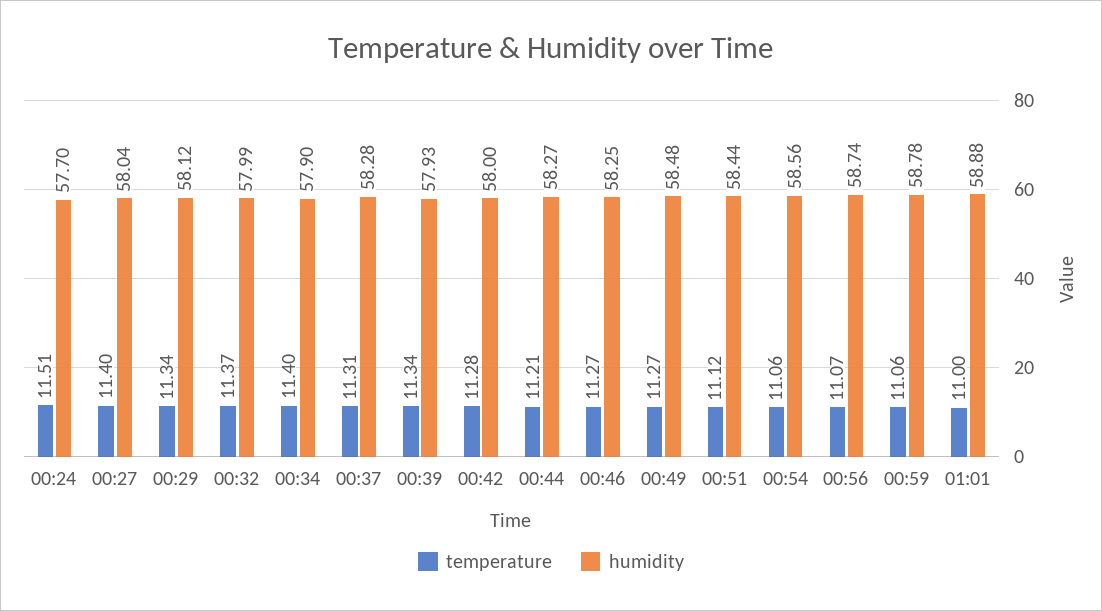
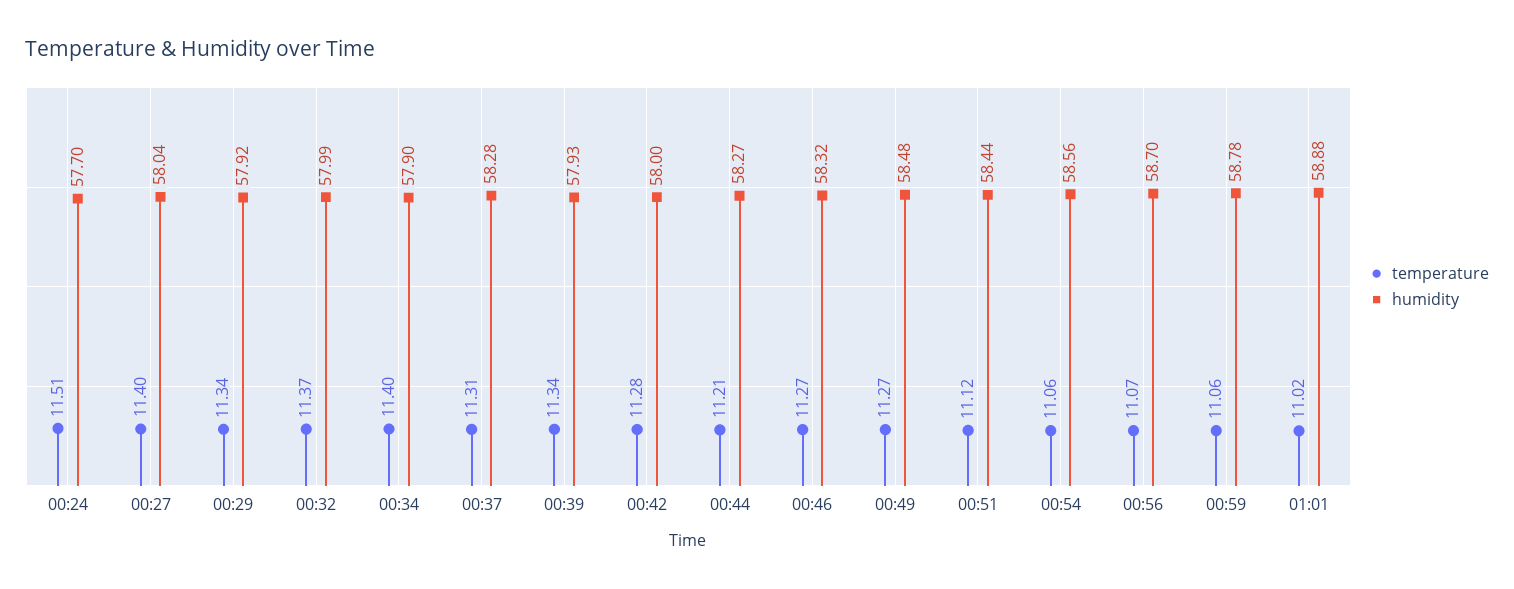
  {
    "temperature": {
      "00:24": 11.51,
      "00:27": 11.4,
      "00:29": 11.34,
      "00:32": 11.37,
      "00:34": 11.4,
      "00:37": 11.31,
      "00:39": 11.34,
      "00:42": 11.28,
      "00:44": 11.21,
      "00:46": 11.27,
      "00:49": 11.27,
      "00:51": 11.12,
      "00:54": 11.06,
      "00:56": 11.07,
      "00:59": 11.06,
-     "01:01": 11
+     "01:01": 11.02
    },
    "humidity": {
      "00:24": 57.7,
      "00:27": 58.04,
-     "00:29": 58.12,
+     "00:29": 57.92,
      "00:32": 57.99,
      "00:34": 57.9,
      "00:37": 58.28,
      "00:39": 57.93,
      "00:42": 58,
      "00:44": 58.27,
-     "00:46": 58.25,
+     "00:46": 58.32,
      "00:49": 58.48,
      "00:51": 58.44,
      "00:54": 58.56,
-     "00:56": 58.74,
+     "00:56": 58.7,
      "00:59": 58.78,
      "01:01": 58.88
    }
  }

